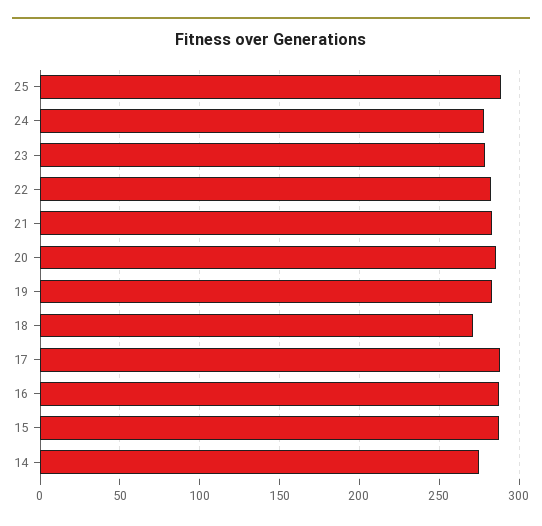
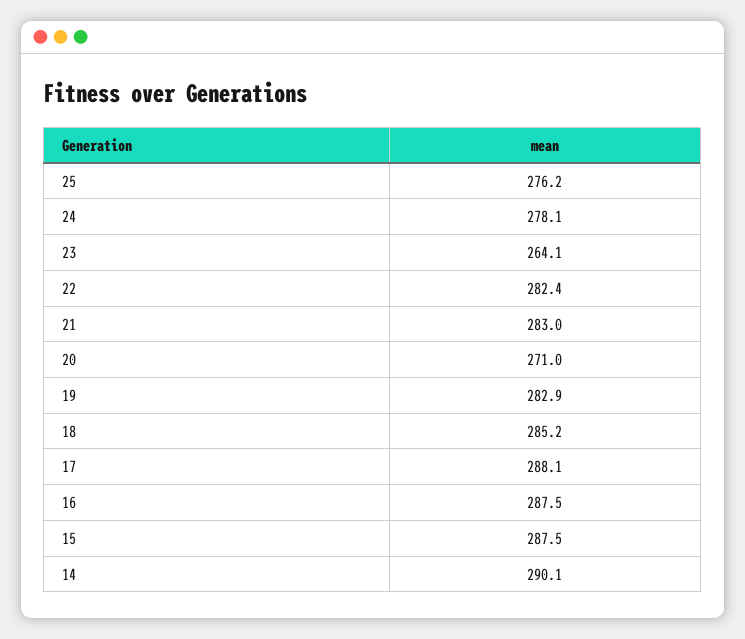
  {
-   "25": 290,
+   "25": 276.2,
    "24": 278.1,
-   "23": 280,
+   "23": 264.1,
    "22": 282.4,
    "21": 283,
-   "20": 285,
+   "20": 271,
    "19": 282.9,
-   "18": 270,
+   "18": 285.2,
    "17": 288.1,
    "16": 287.5,
    "15": 287.5,
-   "14": 275
+   "14": 290.1
  }

